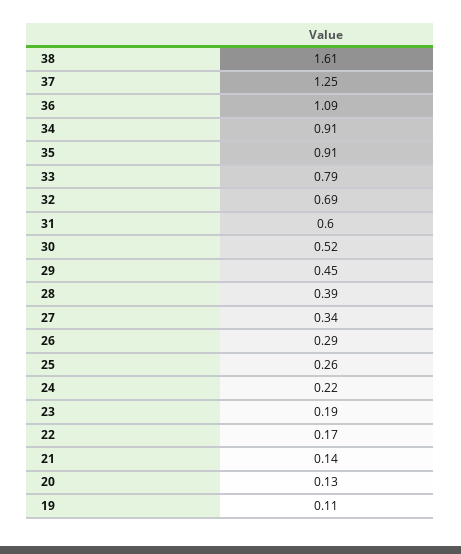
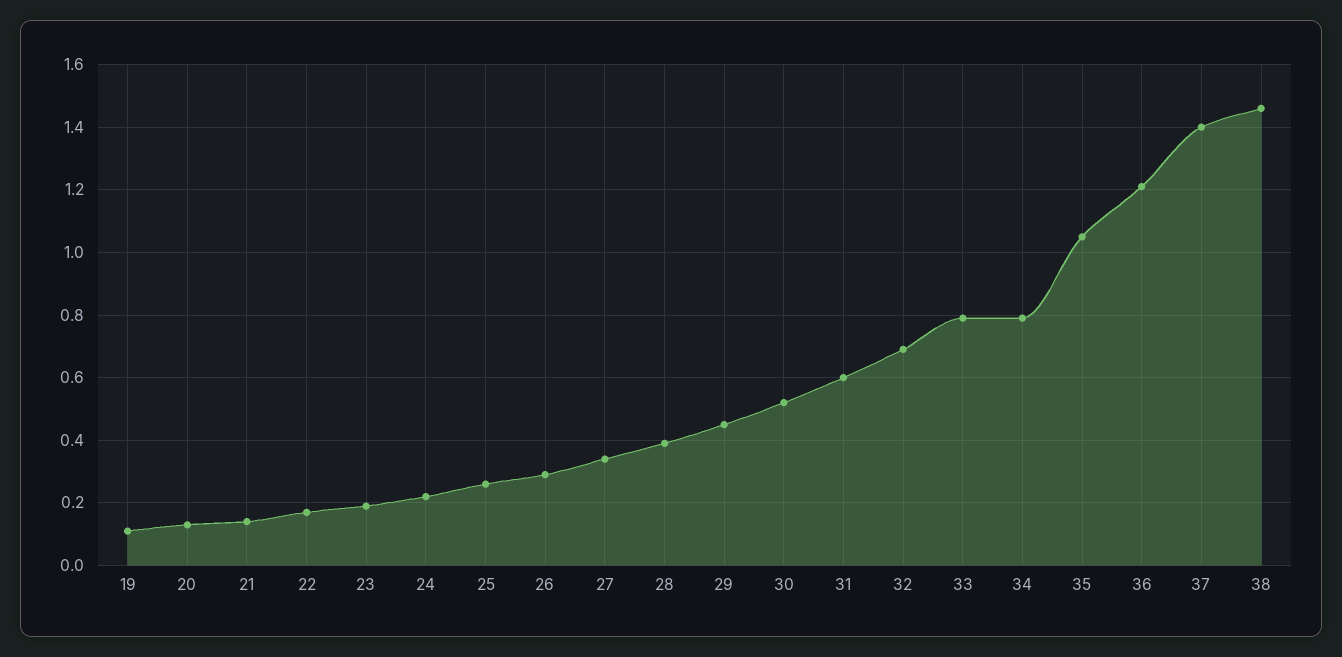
  {
-   "38": 1.61,
+   "38": 1.45,
-   "37": 1.25,
+   "37": 1.4,
-   "36": 1.09,
+   "36": 1.2,
-   "34": 0.91,
+   "34": 0.8,
-   "35": 0.91,
+   "35": 1.05,
    "33": 0.79,
    "32": 0.69,
    "31": 0.6,
    "30": 0.52,
    "29": 0.45,
    "28": 0.39,
    "27": 0.34,
    "26": 0.29,
    "25": 0.26,
    "24": 0.22,
    "23": 0.19,
    "22": 0.17,
    "21": 0.14,
    "20": 0.13,
    "19": 0.11
  }

